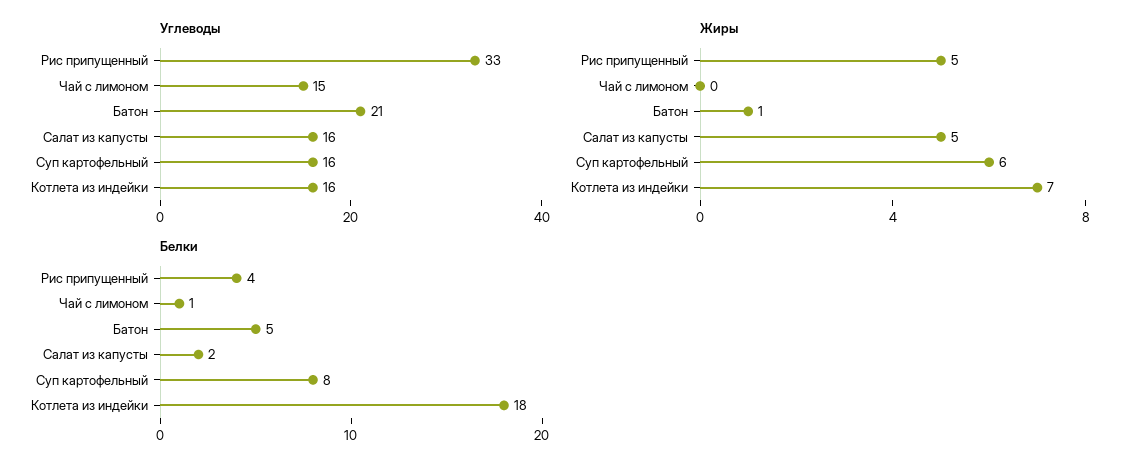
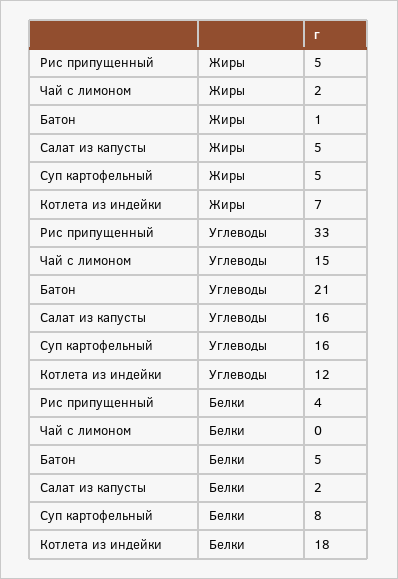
  {
    "Углеводы": {
      "Рис припущенный": 33,
      "Чай с лимоном": 15,
      "Батон": 21,
      "Салат из капусты": 16,
      "Суп картофельный": 16,
-     "Котлета из индейки": 16
+     "Котлета из индейки": 12
    },
    "Жиры": {
      "Рис припущенный": 5,
-     "Чай с лимоном": 0,
+     "Чай с лимоном": 2,
      "Батон": 1,
      "Салат из капусты": 5,
-     "Суп картофельный": 6,
+     "Суп картофельный": 5,
      "Котлета из индейки": 7
    },
    "Белки": {
      "Рис припущенный": 4,
-     "Чай с лимоном": 1,
+     "Чай с лимоном": 0,
      "Батон": 5,
      "Салат из капусты": 2,
      "Суп картофельный": 8,
      "Котлета из индейки": 18
    }
  }

